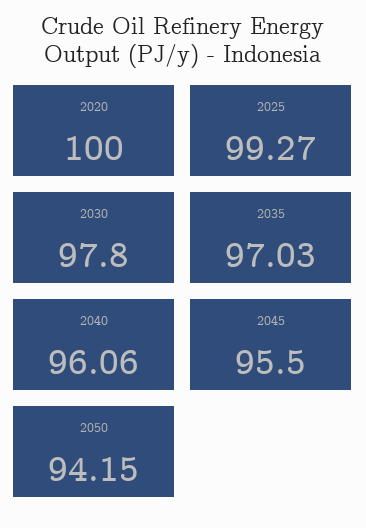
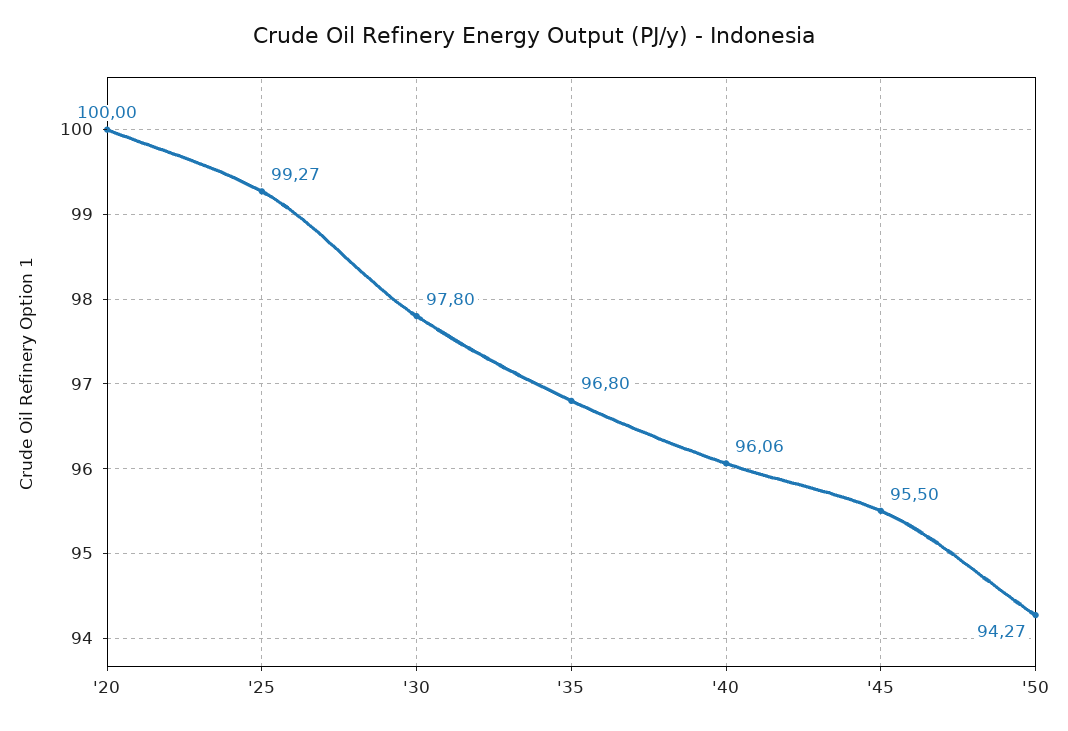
  {
    "2020": 100,
    "2025": 99.27,
    "2030": 97.8,
-   "2035": 97.03,
+   "2035": 96.8,
    "2040": 96.06,
    "2045": 95.5,
-   "2050": 94.15
+   "2050": 94.27
  }

